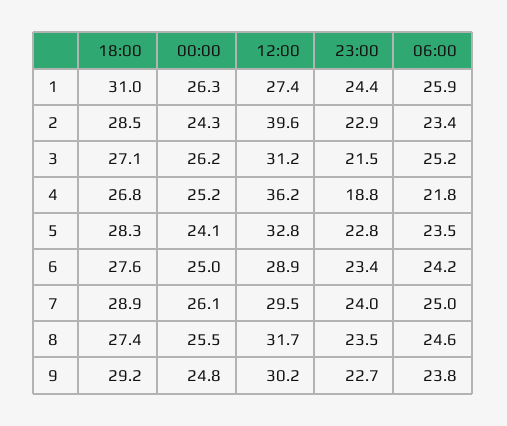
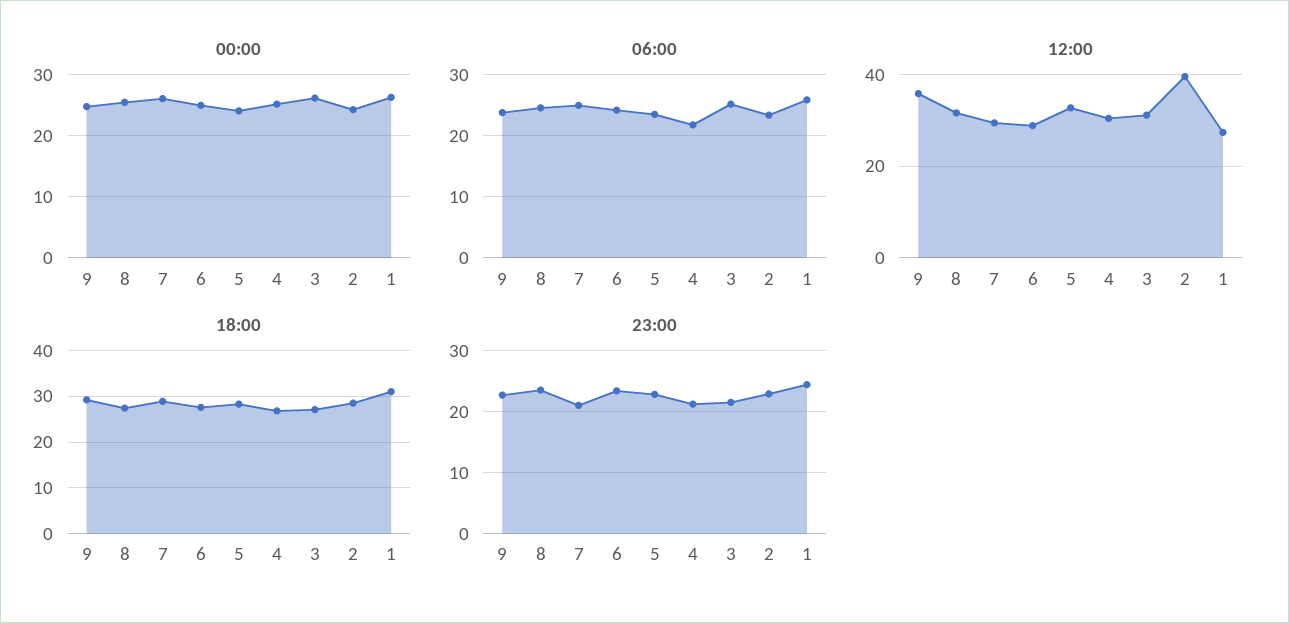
  {
    "18:00": {
      "1": 31,
      "2": 28.5,
      "3": 27.1,
      "4": 26.8,
      "5": 28.3,
      "6": 27.6,
      "7": 28.9,
      "8": 27.4,
      "9": 29.2
    },
    "00:00": {
      "1": 26.3,
      "2": 24.3,
      "3": 26.2,
      "4": 25.2,
      "5": 24.1,
      "6": 25,
      "7": 26.1,
      "8": 25.5,
      "9": 24.8
    },
    "12:00": {
      "1": 27.4,
      "2": 39.6,
      "3": 31.2,
-     "4": 36.2,
+     "4": 30,
      "5": 32.8,
      "6": 28.9,
      "7": 29.5,
      "8": 31.7,
-     "9": 30.2
+     "9": 36
    },
    "23:00": {
      "1": 24.4,
      "2": 22.9,
      "3": 21.5,
-     "4": 18.8,
+     "4": 21,
      "5": 22.8,
      "6": 23.4,
-     "7": 24,
+     "7": 21,
      "8": 23.5,
      "9": 22.7
    },
    "06:00": {
      "1": 25.9,
      "2": 23.4,
      "3": 25.2,
      "4": 21.8,
      "5": 23.5,
      "6": 24.2,
      "7": 25,
      "8": 24.6,
      "9": 23.8
    }
  }

